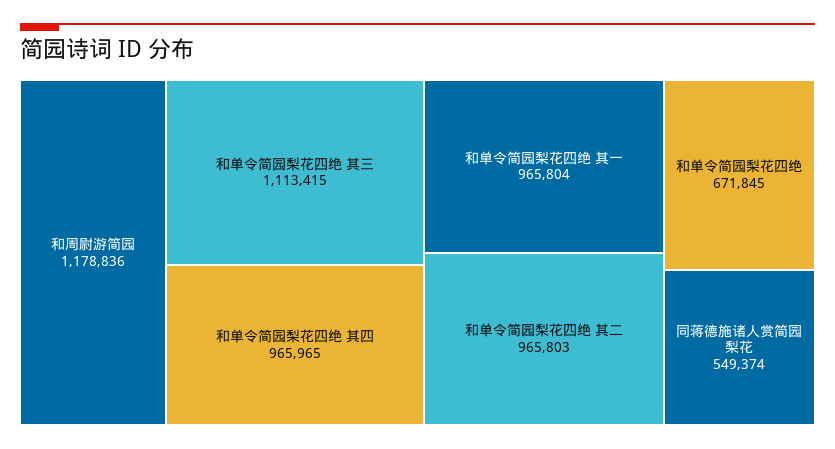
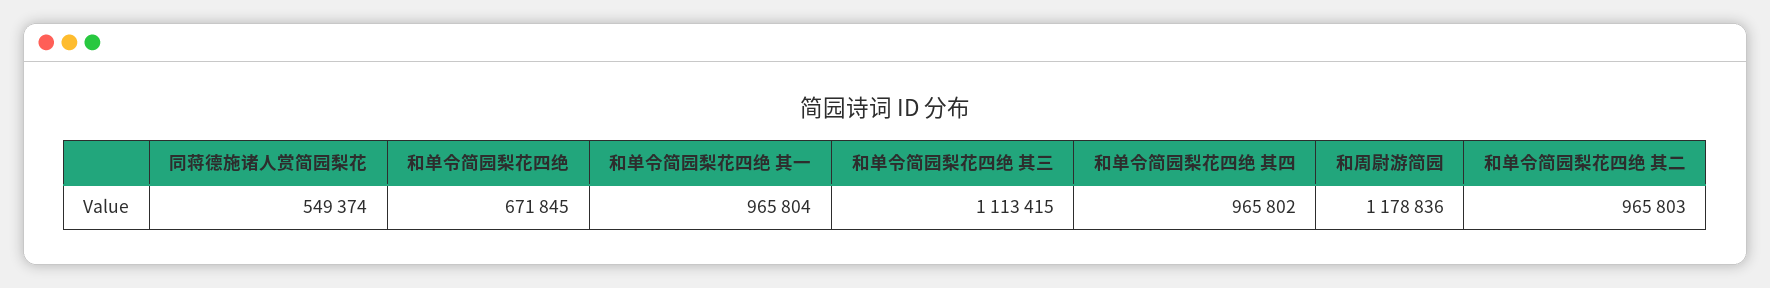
  {
    "和周尉游简园": 1178836,
    "和单令简园梨花四绝 其三": 1113415,
-   "和单令简园梨花四绝 其四": 965965,
+   "和单令简园梨花四绝 其四": 965802,
    "和单令简园梨花四绝 其一": 965804,
    "和单令简园梨花四绝 其二": 965803,
    "和单令简园梨花四绝": 671845,
    "同蒋德施诸人赏简园梨花": 549374
  }

